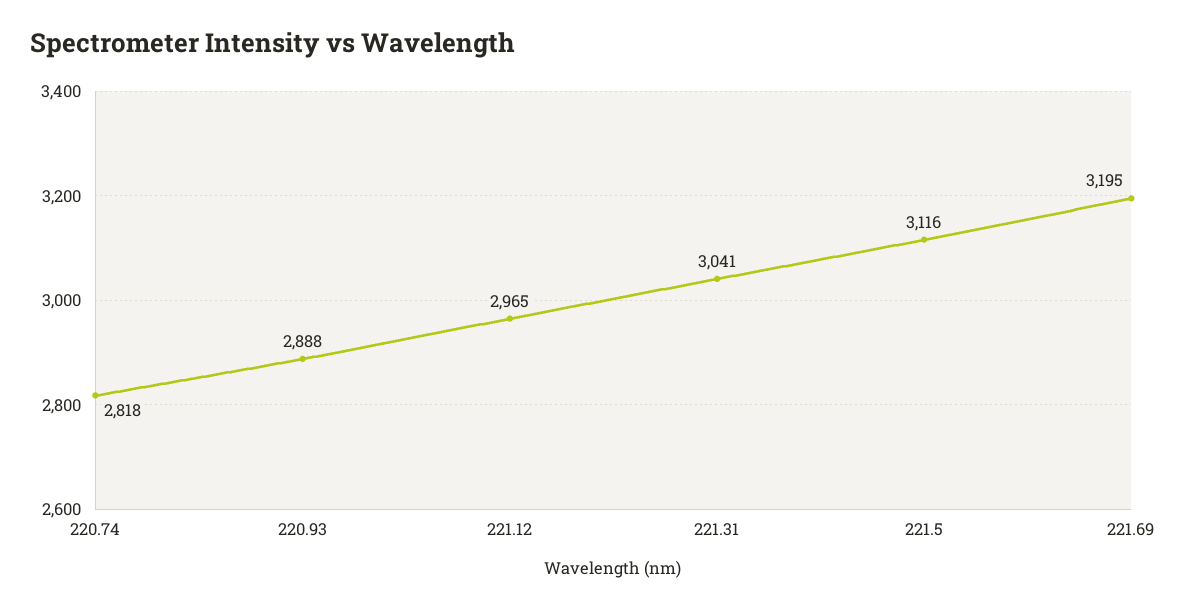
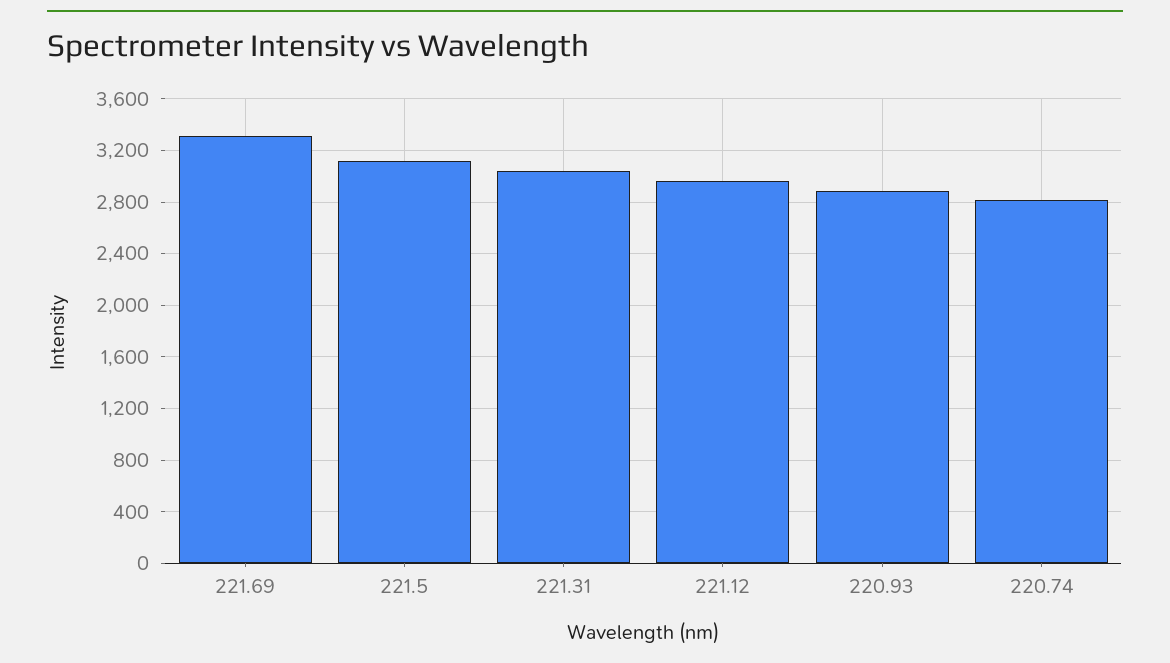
  {
    "220.74": 2818,
    "220.93": 2888,
    "221.12": 2965,
    "221.31": 3041,
    "221.5": 3116,
-   "221.69": 3195
+   "221.69": 3300
  }

